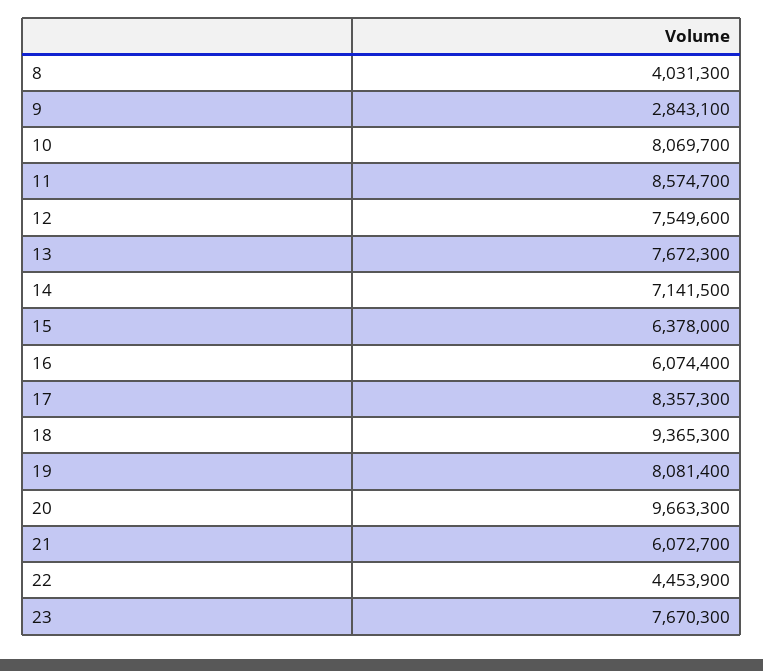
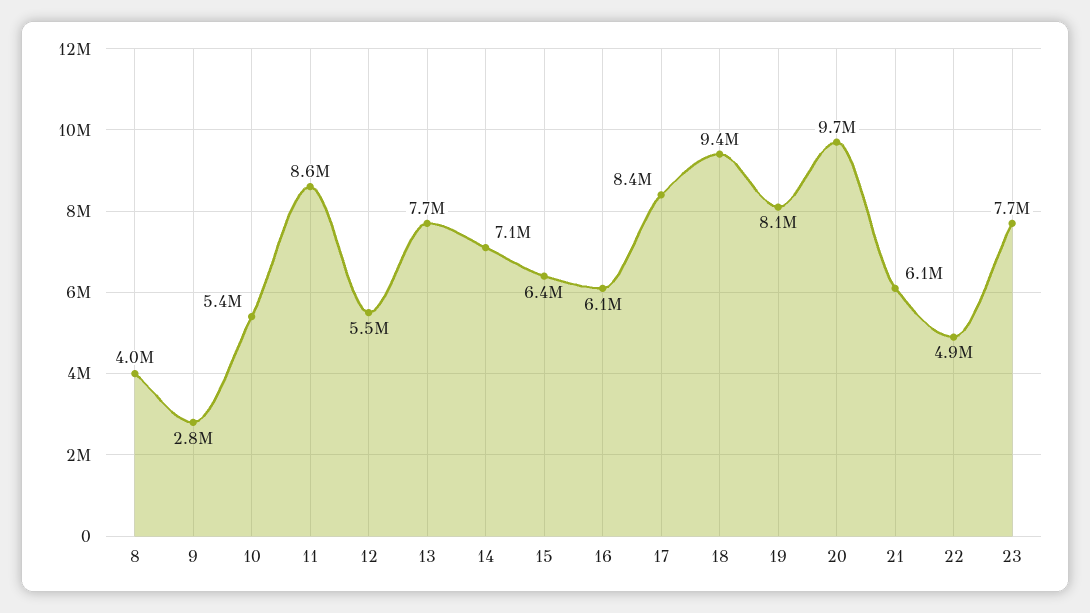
  {
    "8": 4031300,
    "9": 2843100,
-   "10": 8069700,
+   "10": 5400000,
    "11": 8574700,
-   "12": 7549600,
+   "12": 5500000,
    "13": 7672300,
    "14": 7141500,
    "15": 6378000,
    "16": 6074400,
    "17": 8357300,
    "18": 9365300,
    "19": 8081400,
    "20": 9663300,
    "21": 6072700,
-   "22": 4453900,
+   "22": 4900000,
    "23": 7670300
  }

